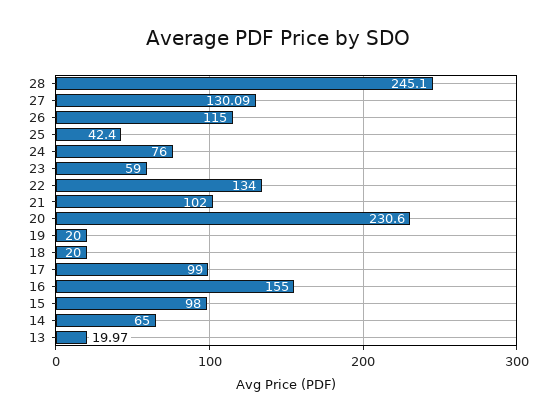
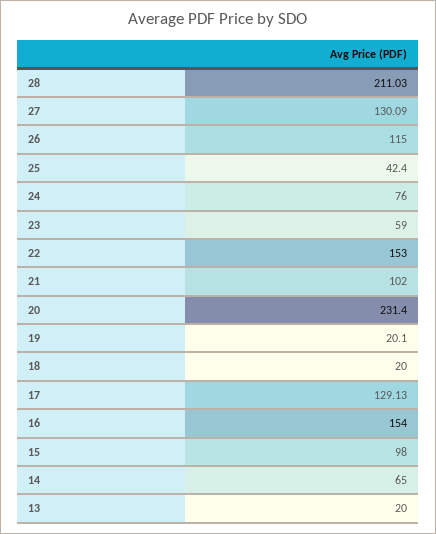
  {
-   "28": 245.1,
+   "28": 211.03,
    "27": 130.09,
    "26": 115,
    "25": 42.4,
    "24": 76,
    "23": 59,
-   "22": 134,
+   "22": 153,
    "21": 102,
-   "20": 230.6,
+   "20": 231.4,
-   "19": 20,
+   "19": 20.1,
    "18": 20,
-   "17": 99,
+   "17": 129.13,
-   "16": 155,
+   "16": 154,
    "15": 98,
    "14": 65,
-   "13": 19.97
+   "13": 20
  }

